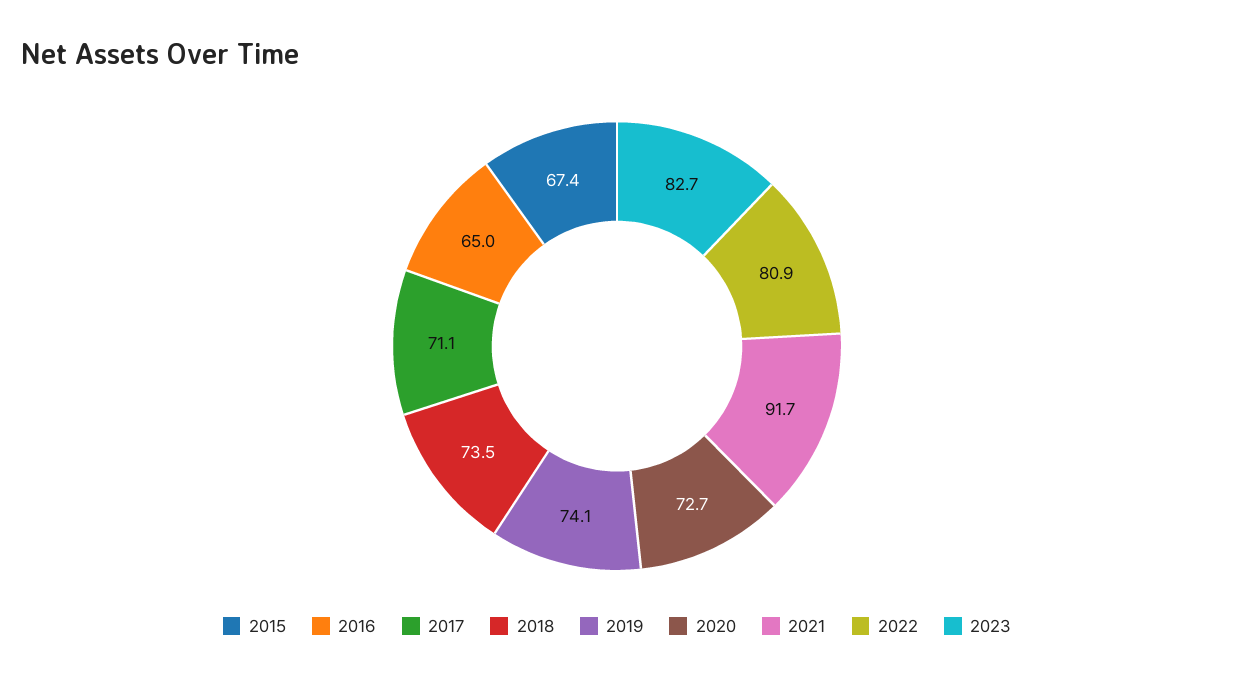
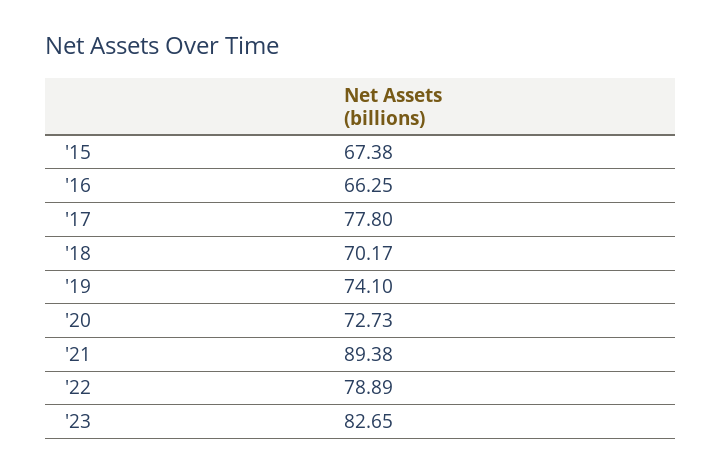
  {
    "2015": 67.38,
-   "2016": 65,
+   "2016": 66.25,
-   "2017": 71.1,
+   "2017": 77.8,
-   "2018": 73.5,
+   "2018": 70.17,
    "2019": 74.1,
    "2020": 72.73,
-   "2021": 91.7,
+   "2021": 89.38,
-   "2022": 80.9,
+   "2022": 78.89,
    "2023": 82.65
  }

